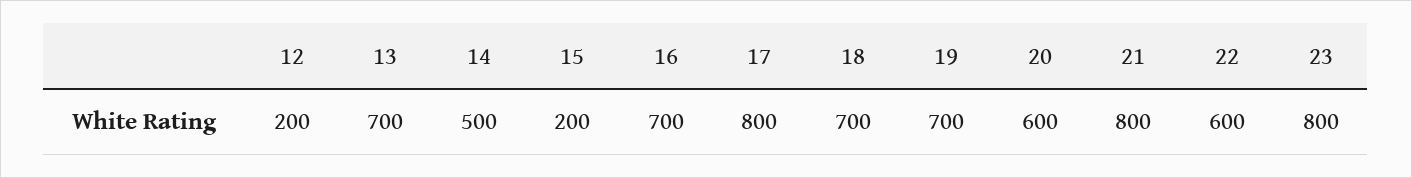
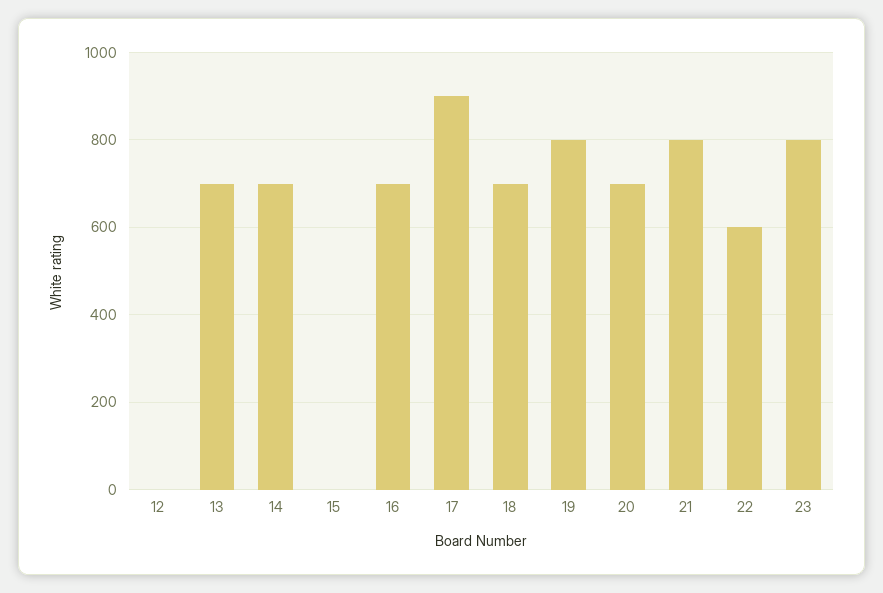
  {
-   "12": 200,
+   "12": 0,
    "13": 700,
-   "14": 500,
+   "14": 700,
-   "15": 200,
+   "15": 0,
    "16": 700,
-   "17": 800,
+   "17": 900,
    "18": 700,
-   "19": 700,
+   "19": 800,
-   "20": 600,
+   "20": 700,
    "21": 800,
    "22": 600,
    "23": 800
  }

